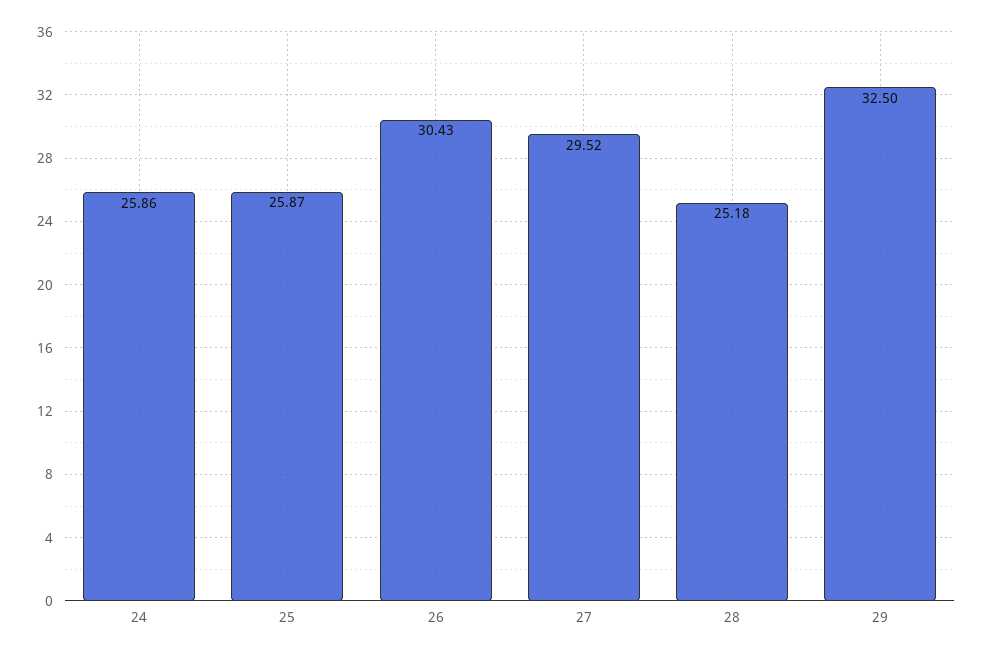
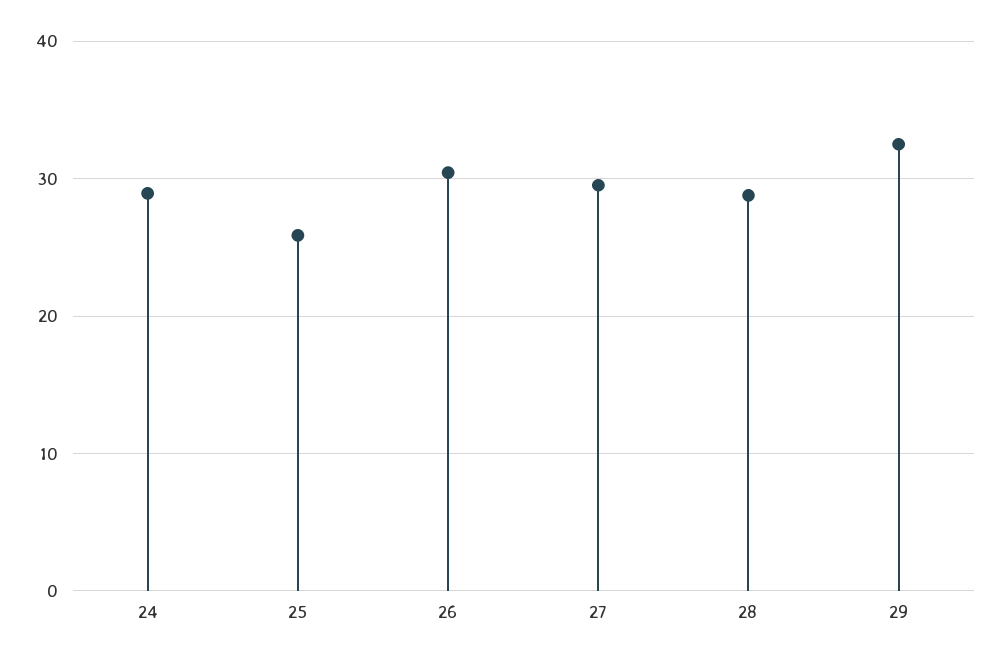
  {
-   "24": 25.86,
+   "24": 29,
    "25": 25.87,
    "26": 30.43,
    "27": 29.52,
-   "28": 25.18,
+   "28": 29,
    "29": 32.5
  }

